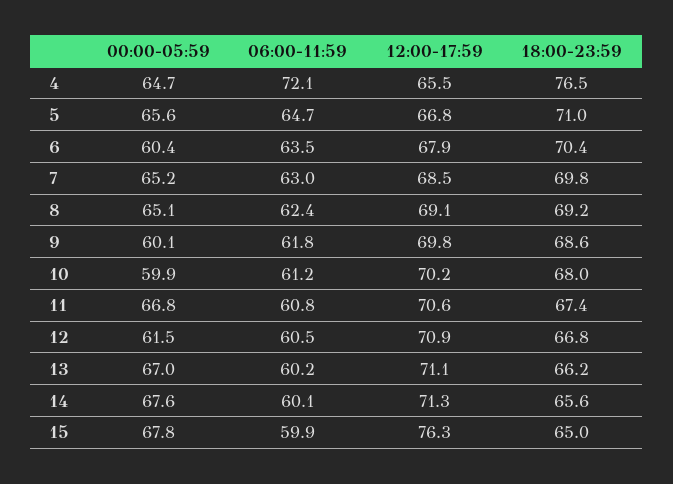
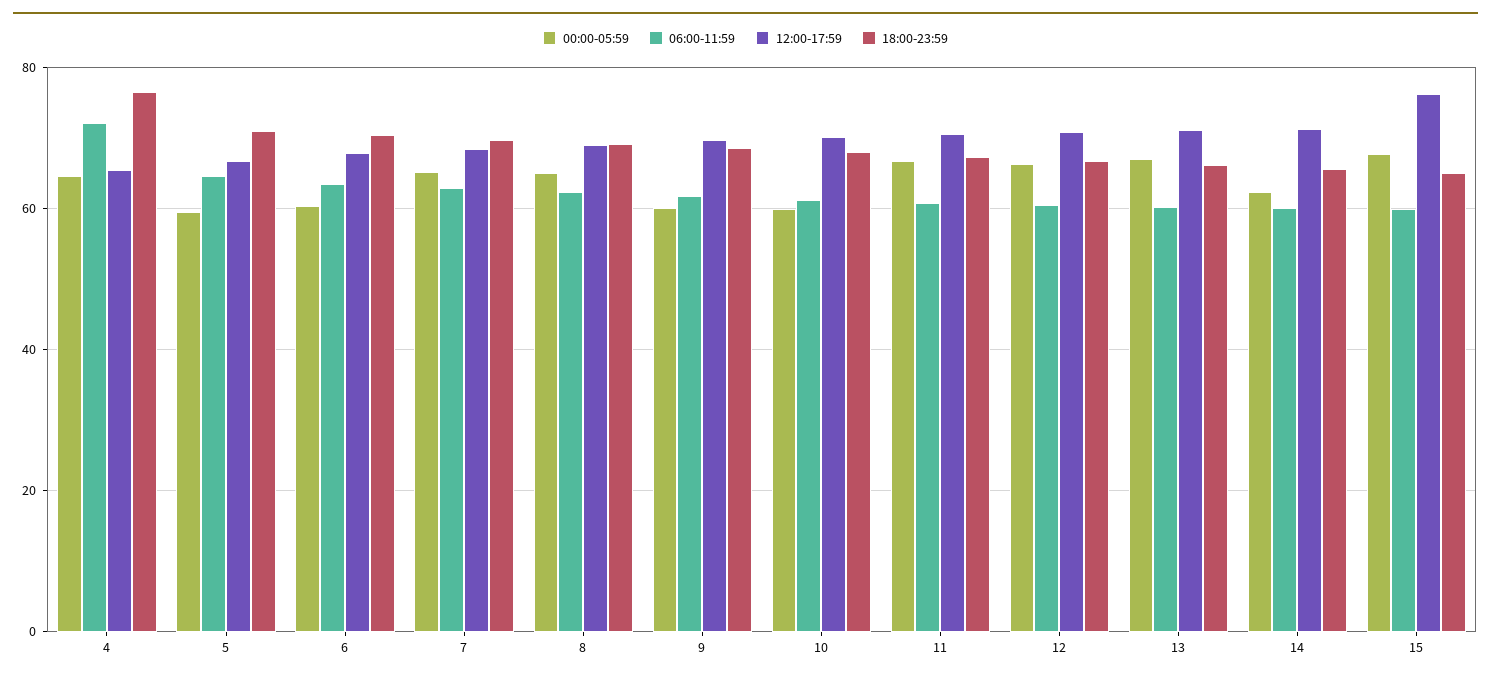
  {
    "00:00-05:59": {
      "4": 64.7,
-     "5": 65.6,
+     "5": 60,
      "6": 60.4,
      "7": 65.2,
      "8": 65.1,
      "9": 60.1,
      "10": 59.9,
      "11": 66.8,
-     "12": 61.5,
+     "12": 66,
      "13": 67,
-     "14": 67.6,
+     "14": 62,
      "15": 67.8
    },
    "06:00-11:59": {
      "4": 72.1,
      "5": 64.7,
      "6": 63.5,
      "7": 63,
      "8": 62.4,
      "9": 61.8,
      "10": 61.2,
      "11": 60.8,
      "12": 60.5,
      "13": 60.2,
      "14": 60.1,
      "15": 59.9
    },
    "12:00-17:59": {
      "4": 65.5,
      "5": 66.8,
      "6": 67.9,
      "7": 68.5,
      "8": 69.1,
      "9": 69.8,
      "10": 70.2,
      "11": 70.6,
      "12": 70.9,
      "13": 71.1,
      "14": 71.3,
      "15": 76.3
    },
    "18:00-23:59": {
      "4": 76.5,
      "5": 71,
      "6": 70.4,
      "7": 69.8,
      "8": 69.2,
      "9": 68.6,
      "10": 68,
      "11": 67.4,
      "12": 66.8,
      "13": 66.2,
      "14": 65.6,
      "15": 65
    }
  }

